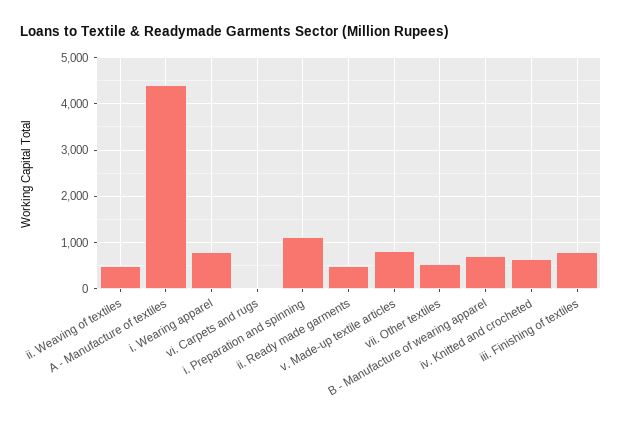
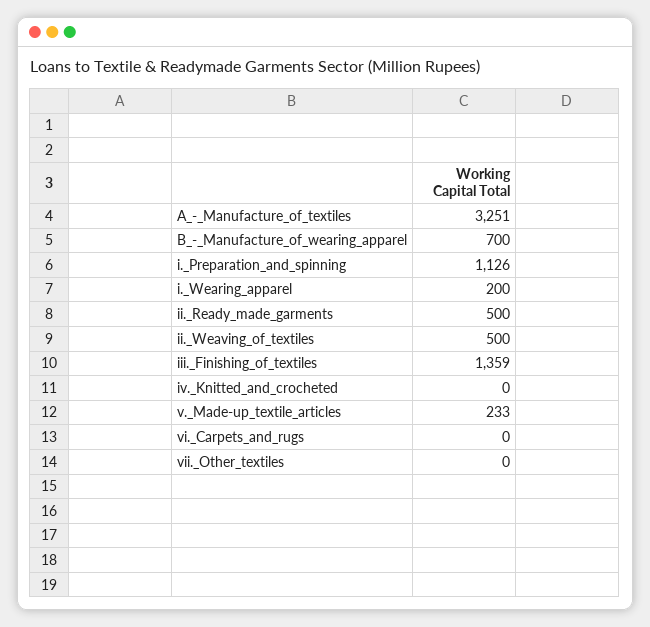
  {
    "ii. Weaving of textiles": 500,
-   "A - Manufacture of textiles": 4400,
+   "A - Manufacture of textiles": 3251,
-   "i. Wearing apparel": 800,
+   "i. Wearing apparel": 200,
    "vi. Carpets and rugs": 0,
    "i. Preparation and spinning": 1126,
    "ii. Ready made garments": 500,
-   "v. Made-up textile articles": 800,
+   "v. Made-up textile articles": 233,
-   "vii. Other textiles": 600,
+   "vii. Other textiles": 0,
    "B - Manufacture of wearing apparel": 700,
-   "iv. Knitted and crocheted": 600,
+   "iv. Knitted and crocheted": 0,
-   "iii. Finishing of textiles": 800
+   "iii. Finishing of textiles": 1359
  }

